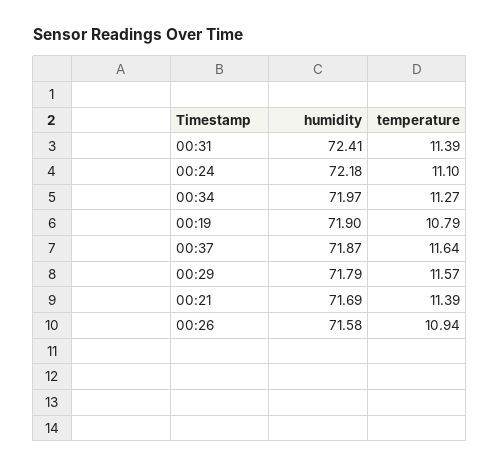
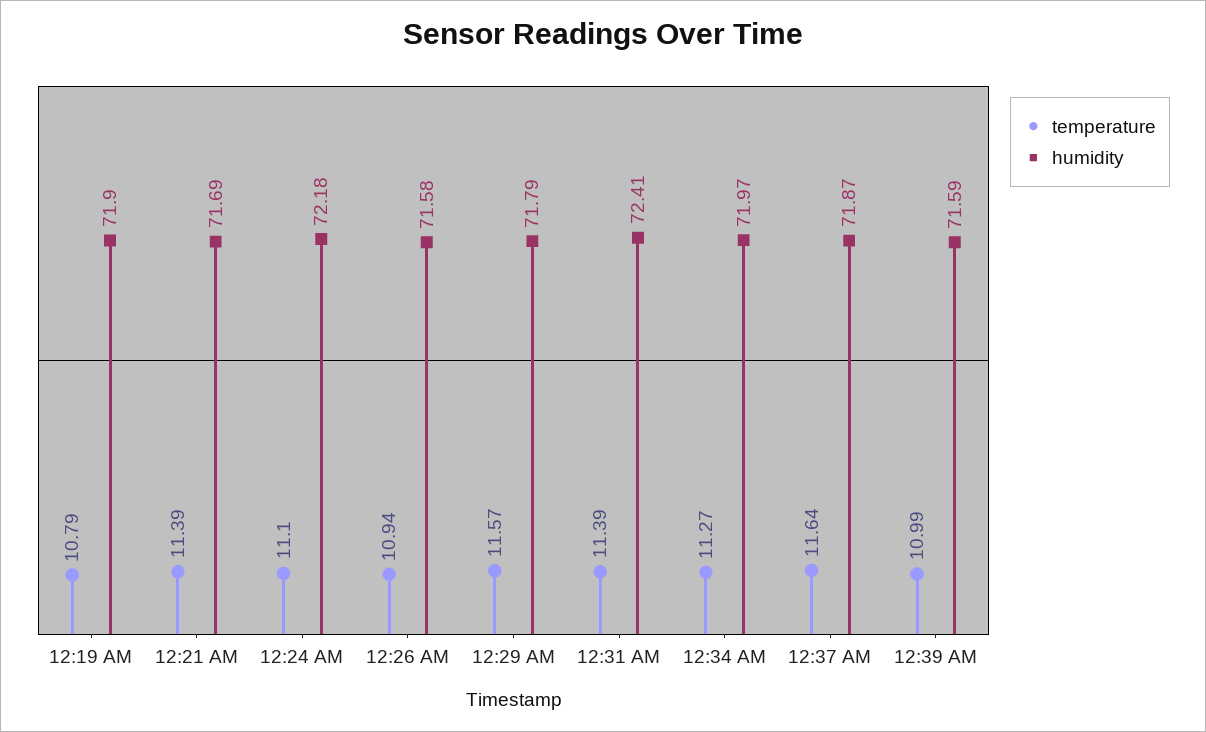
  {
    "humidity": {
      "00:31": 72.41,
      "00:24": 72.18,
      "00:34": 71.97,
      "00:19": 71.9,
      "00:37": 71.87,
      "00:29": 71.79,
      "00:21": 71.69,
-     "00:26": 71.58
+     "00:26": 71.58,
+     "12:39 AM": 71.59
    },
    "temperature": {
      "00:31": 11.39,
      "00:24": 11.1,
      "00:34": 11.27,
      "00:19": 10.79,
      "00:37": 11.64,
      "00:29": 11.57,
      "00:21": 11.39,
-     "00:26": 10.94
+     "00:26": 10.94,
+     "12:39 AM": 10.99
    }
  }

